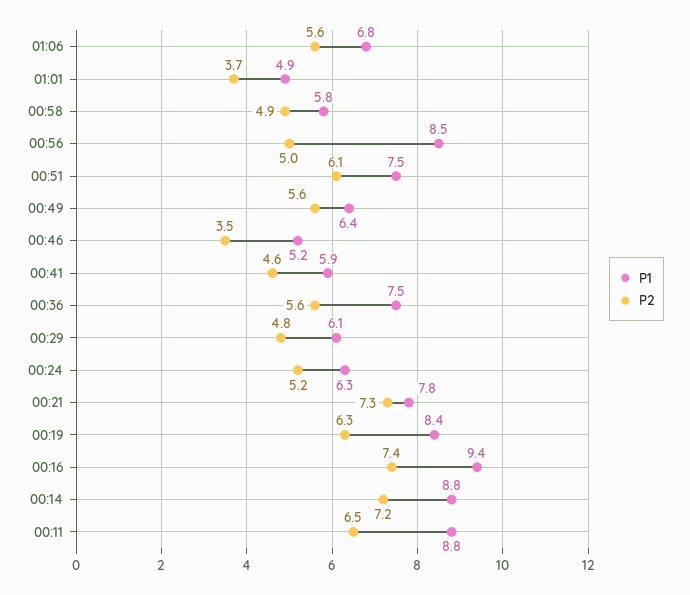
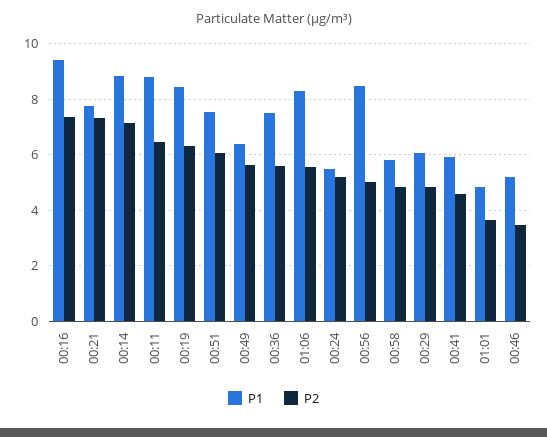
  {
    "P1": {
-     "01:06": 6.8,
+     "01:06": 8.25,
      "01:01": 4.9,
      "00:58": 5.8,
      "00:56": 8.5,
      "00:51": 7.5,
      "00:49": 6.4,
      "00:46": 5.2,
      "00:41": 5.9,
      "00:36": 7.5,
      "00:29": 6.1,
-     "00:24": 6.3,
+     "00:24": 5.5,
      "00:21": 7.8,
      "00:19": 8.4,
      "00:16": 9.4,
      "00:14": 8.8,
      "00:11": 8.8
    },
    "P2": {
      "01:06": 5.6,
      "01:01": 3.7,
      "00:58": 4.9,
      "00:56": 5,
      "00:51": 6.1,
      "00:49": 5.6,
      "00:46": 3.5,
      "00:41": 4.6,
      "00:36": 5.6,
      "00:29": 4.8,
      "00:24": 5.2,
      "00:21": 7.3,
      "00:19": 6.3,
      "00:16": 7.4,
      "00:14": 7.2,
      "00:11": 6.5
    }
  }

